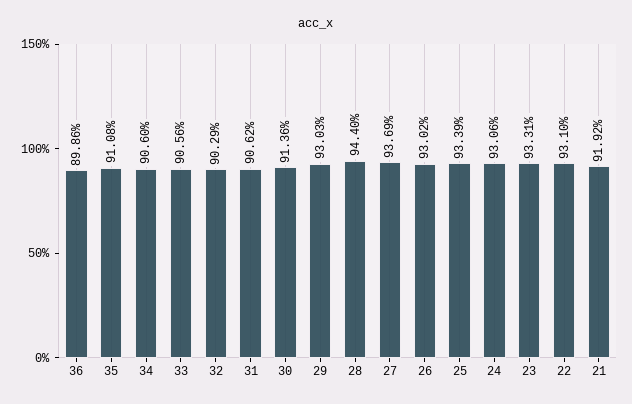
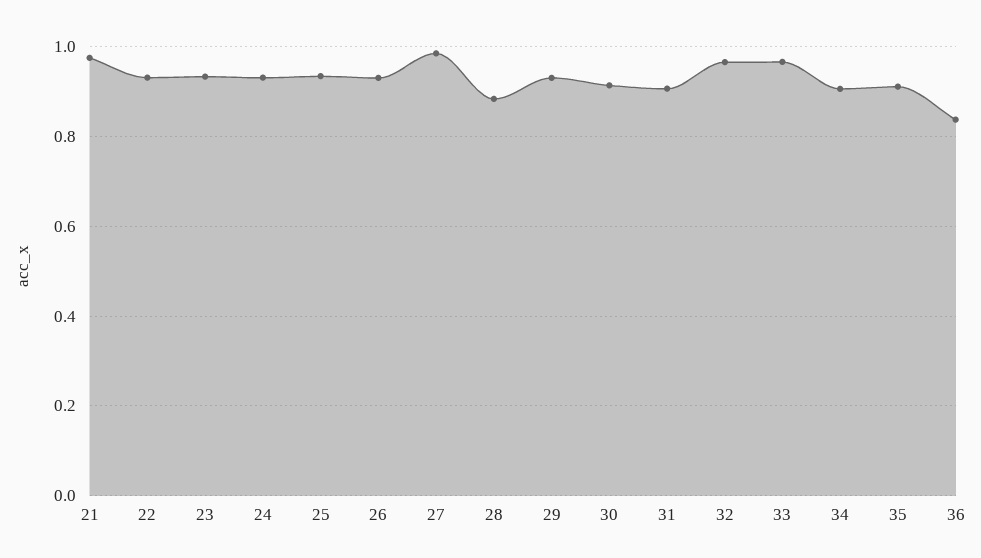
  {
-   "36": 0.8986,
+   "36": 0.84,
    "35": 0.9108,
    "34": 0.906,
-   "33": 0.9056,
+   "33": 0.96,
-   "32": 0.9029,
+   "32": 0.96,
    "31": 0.9062,
    "30": 0.9136,
    "29": 0.9303,
-   "28": 0.944,
+   "28": 0.88,
-   "27": 0.9369,
+   "27": 0.98,
    "26": 0.9302,
    "25": 0.9339,
    "24": 0.9306,
    "23": 0.9331,
    "22": 0.931,
-   "21": 0.9192
+   "21": 0.98
  }

